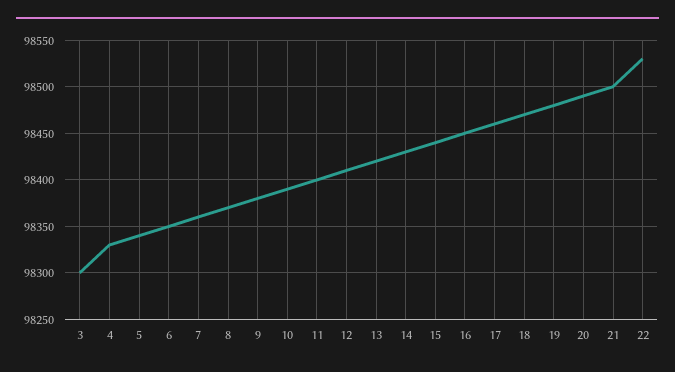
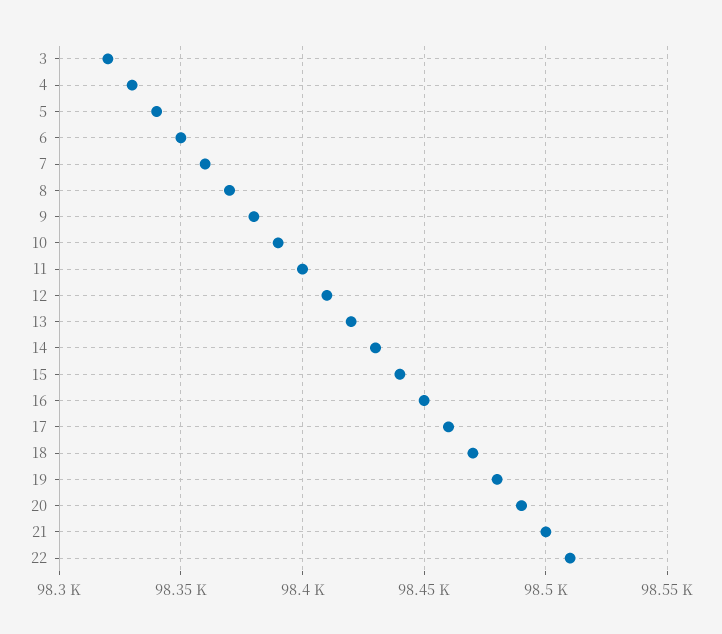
  {
-   "3": 98300,
+   "3": 98320,
    "4": 98330,
    "5": 98340,
    "6": 98350,
    "7": 98360,
    "8": 98370,
    "9": 98380,
    "10": 98390,
    "11": 98400,
    "12": 98410,
    "13": 98420,
    "14": 98430,
    "15": 98440,
    "16": 98450,
    "17": 98460,
    "18": 98470,
    "19": 98480,
    "20": 98490,
    "21": 98500,
-   "22": 98530
+   "22": 98510
  }

